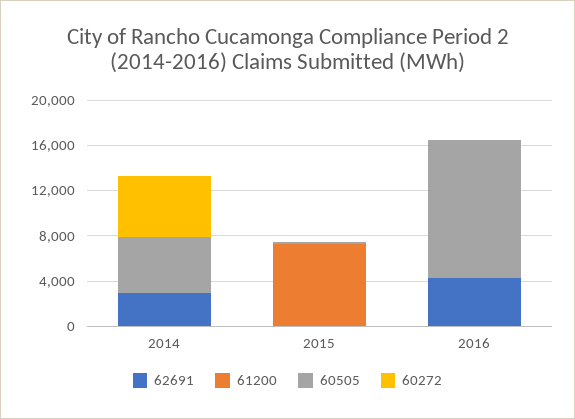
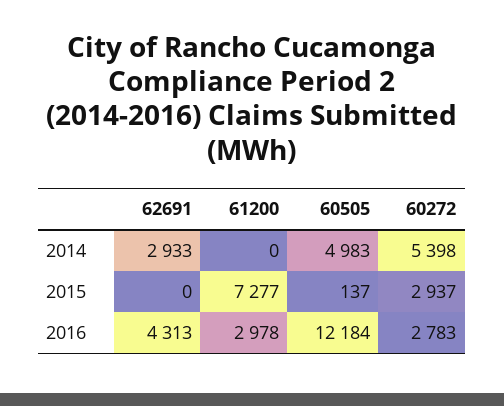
  {
    "62691": {
      "2014": 2933,
      "2015": 0,
      "2016": 4313
    },
    "61200": {
      "2014": 0,
      "2015": 7277,
-     "2016": 0
+     "2016": 2978
    },
    "60505": {
      "2014": 4983,
      "2015": 137,
      "2016": 12184
    },
    "60272": {
      "2014": 5398,
-     "2015": 0,
+     "2015": 2937,
-     "2016": 0
+     "2016": 2783
    }
  }

